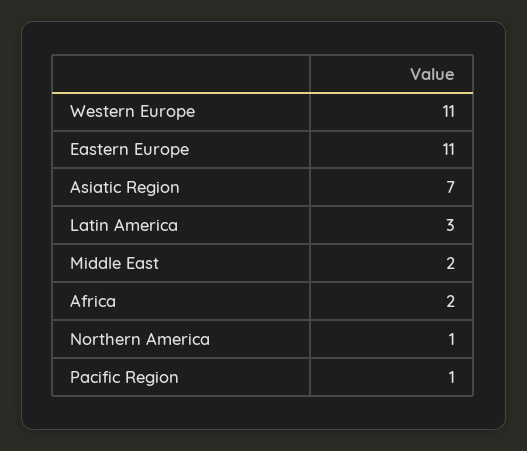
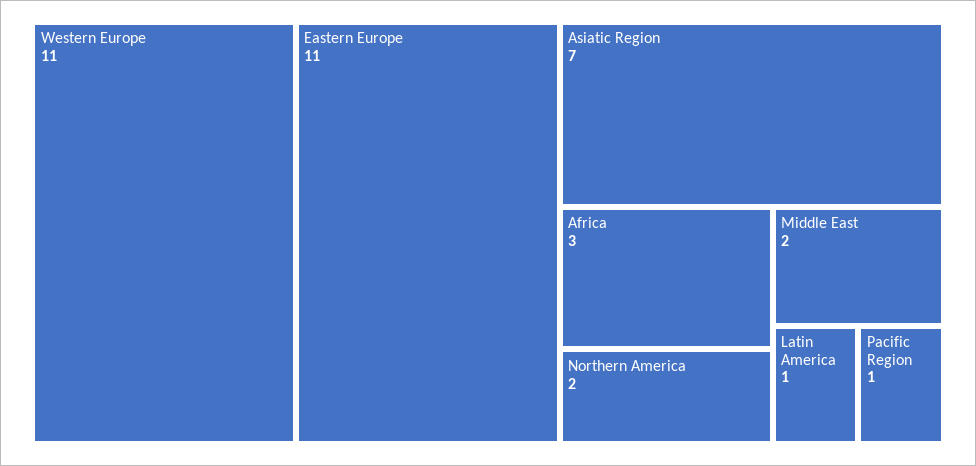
  {
    "Western Europe": 11,
    "Eastern Europe": 11,
    "Asiatic Region": 7,
-   "Latin America": 3,
+   "Latin America": 1,
    "Middle East": 2,
-   "Africa": 2,
+   "Africa": 3,
-   "Northern America": 1,
+   "Northern America": 2,
    "Pacific Region": 1
  }

